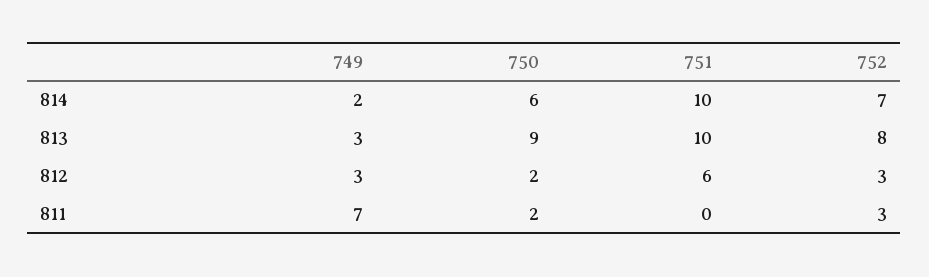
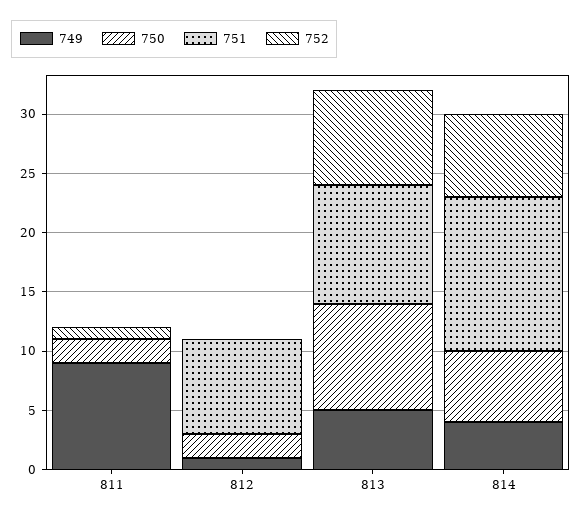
  {
    "749": {
-     "814": 2,
+     "814": 4,
-     "813": 3,
+     "813": 5,
-     "812": 3,
+     "812": 1,
-     "811": 7
+     "811": 9
    },
    "750": {
      "814": 6,
      "813": 9,
      "812": 2,
      "811": 2
    },
    "751": {
-     "814": 10,
+     "814": 13,
      "813": 10,
-     "812": 6,
+     "812": 8,
      "811": 0
    },
    "752": {
      "814": 7,
      "813": 8,
-     "812": 3,
+     "812": 0,
-     "811": 3
+     "811": 1
    }
  }

